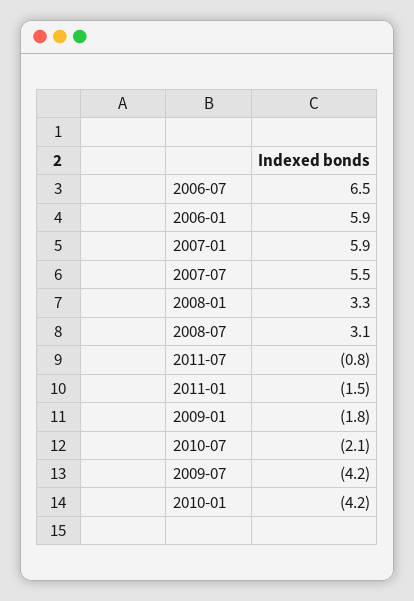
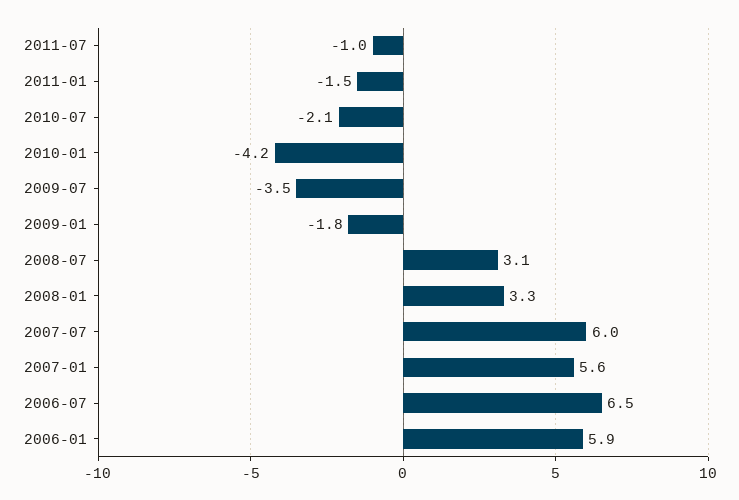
  {
    "2006-07": 6.5,
    "2006-01": 5.9,
-   "2007-01": 5.9,
+   "2007-01": 5.6,
-   "2007-07": 5.5,
+   "2007-07": 6,
    "2008-01": 3.3,
    "2008-07": 3.1,
-   "2011-07": -0.8,
+   "2011-07": -1,
    "2011-01": -1.5,
    "2009-01": -1.8,
    "2010-07": -2.1,
-   "2009-07": -4.2,
+   "2009-07": -3.5,
    "2010-01": -4.2
  }

